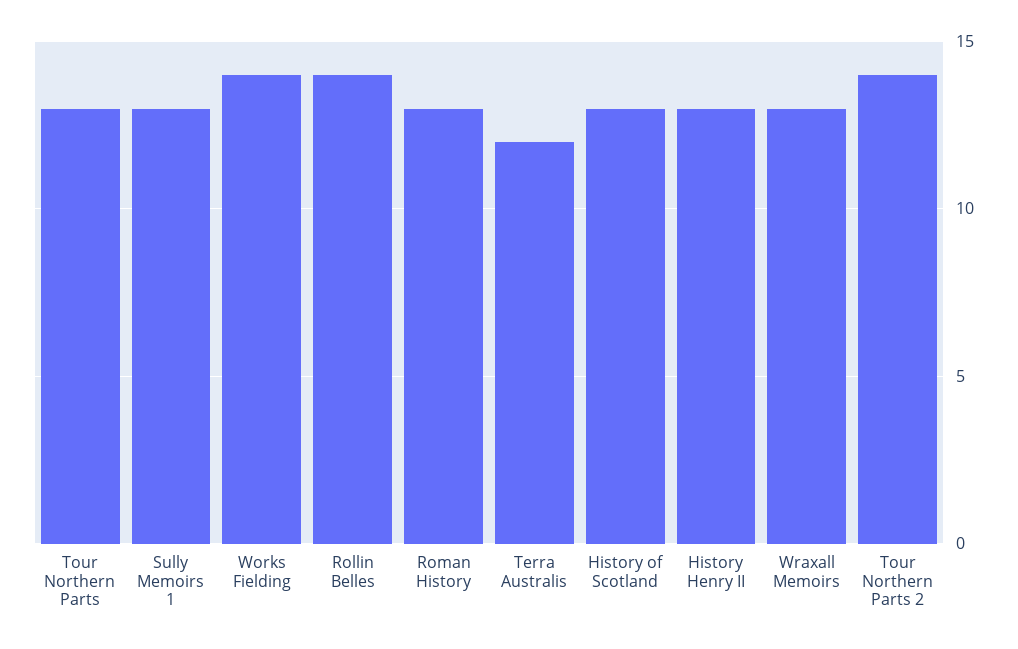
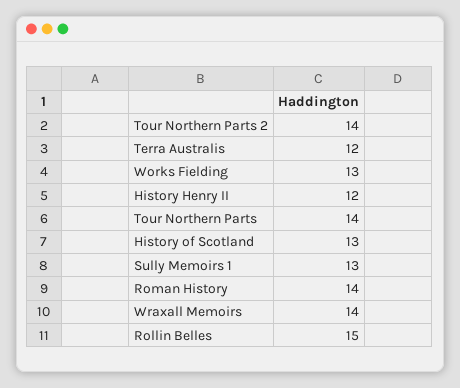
  {
-   "Tour Northern Parts": 13,
+   "Tour Northern Parts": 14,
    "Sully Memoirs 1": 13,
-   "Works Fielding": 14,
+   "Works Fielding": 13,
-   "Rollin Belles": 14,
+   "Rollin Belles": 15,
-   "Roman History": 13,
+   "Roman History": 14,
    "Terra Australis": 12,
    "History of Scotland": 13,
-   "History Henry II": 13,
+   "History Henry II": 12,
-   "Wraxall Memoirs": 13,
+   "Wraxall Memoirs": 14,
    "Tour Northern Parts 2": 14
  }

